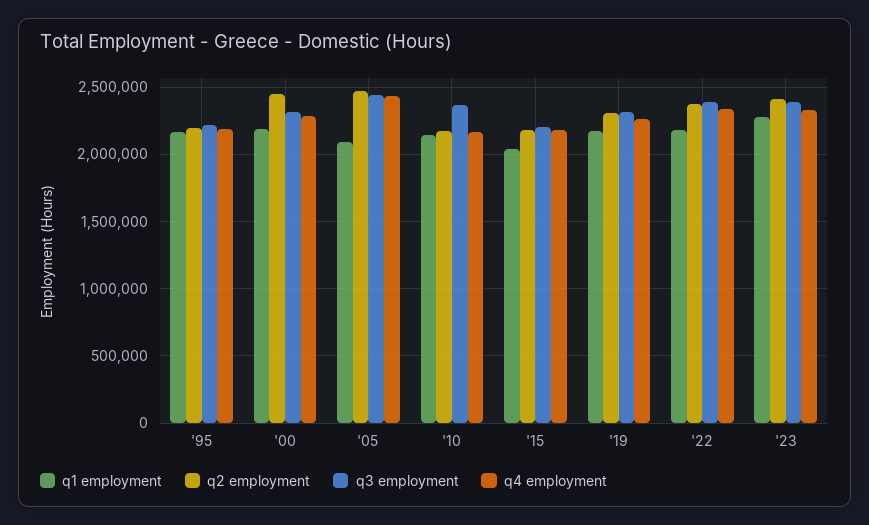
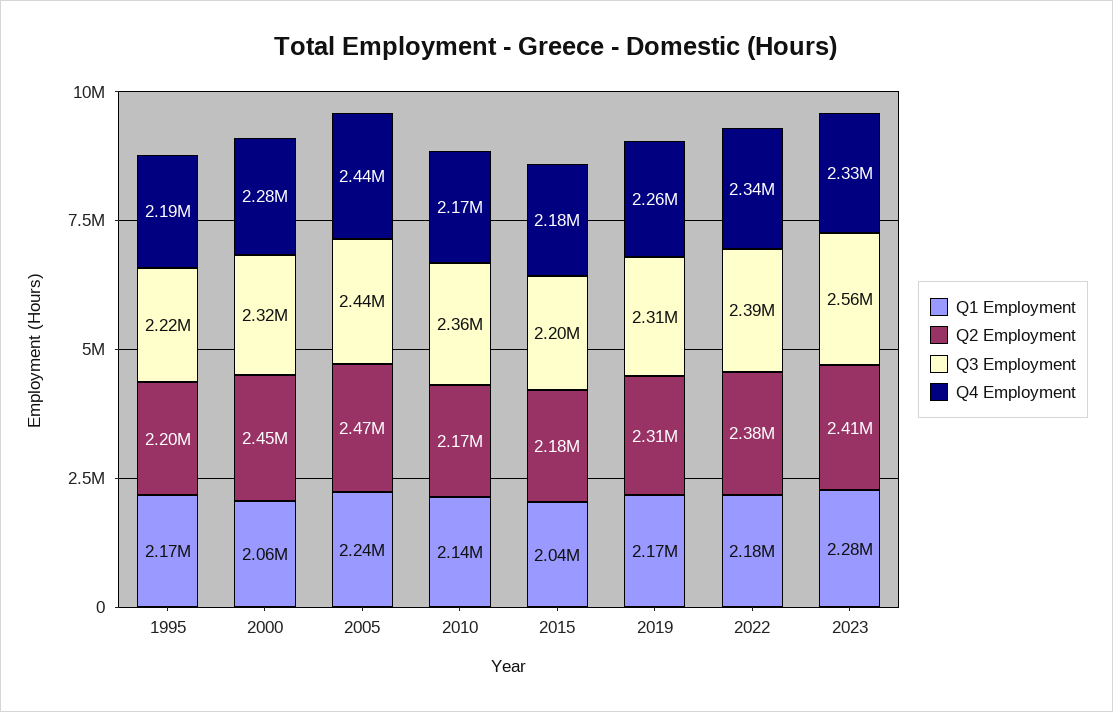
  {
    "q1 employment": {
      "'95": 2170000,
-     "'00": 2200000,
+     "'00": 2060000,
-     "'05": 2100000,
+     "'05": 2240000,
      "'10": 2140000,
      "'15": 2040000,
      "'19": 2170000,
      "'22": 2180000,
      "'23": 2280000
    },
    "q2 employment": {
      "'95": 2200000,
      "'00": 2450000,
      "'05": 2470000,
      "'10": 2170000,
      "'15": 2180000,
      "'19": 2310000,
      "'22": 2380000,
      "'23": 2410000
    },
    "q3 employment": {
      "'95": 2220000,
      "'00": 2320000,
      "'05": 2440000,
      "'10": 2360000,
      "'15": 2200000,
      "'19": 2310000,
      "'22": 2390000,
-     "'23": 2400000
+     "'23": 2560000
    },
    "q4 employment": {
      "'95": 2190000,
      "'00": 2280000,
      "'05": 2440000,
      "'10": 2170000,
      "'15": 2180000,
      "'19": 2260000,
      "'22": 2340000,
      "'23": 2330000
    }
  }

